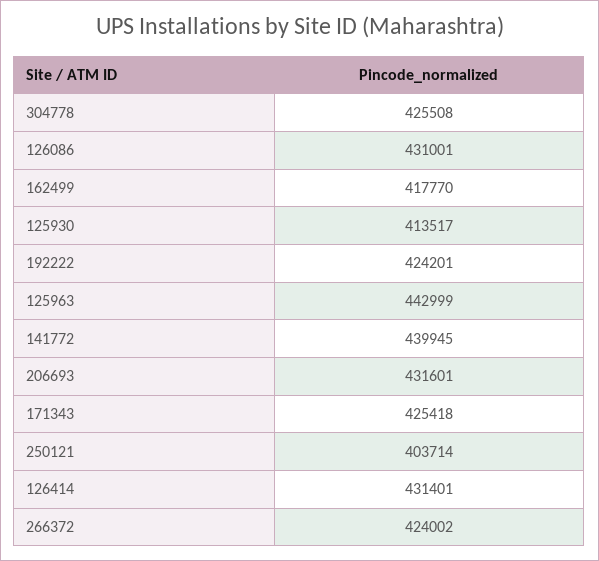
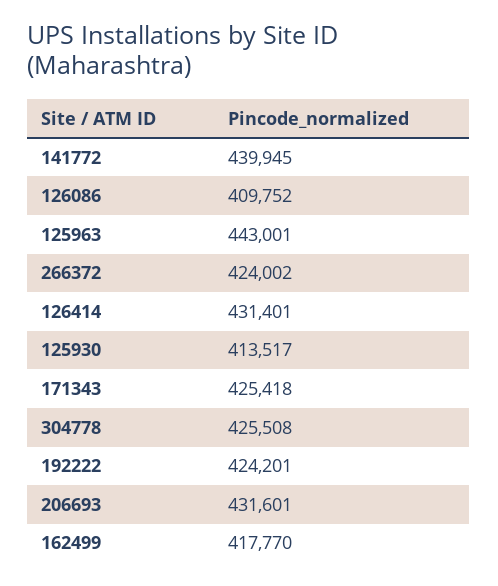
  {
    "304778": 425508,
-   "126086": 431001,
+   "126086": 409752,
    "162499": 417770,
    "125930": 413517,
    "192222": 424201,
-   "125963": 442999,
+   "125963": 443001,
    "141772": 439945,
    "206693": 431601,
    "171343": 425418,
-   "250121": 403714,
    "126414": 431401,
    "266372": 424002
  }

